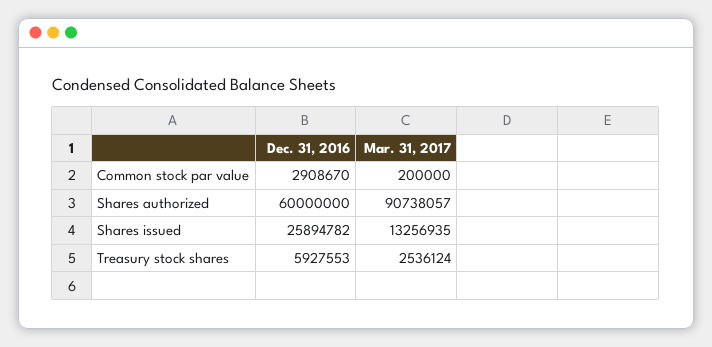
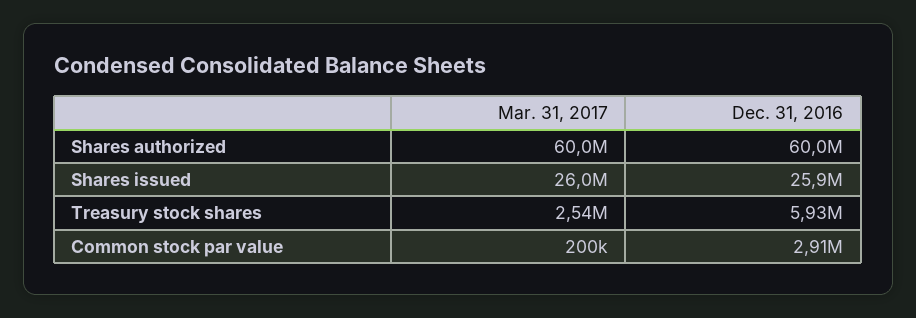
  {
    "Dec. 31, 2016": {
      "Common stock par value": 2908670,
      "Shares authorized": 60000000,
      "Shares issued": 25894782,
      "Treasury stock shares": 5927553
    },
    "Mar. 31, 2017": {
      "Common stock par value": 200000,
-     "Shares authorized": 90738057,
+     "Shares authorized": 60000000,
-     "Shares issued": 13256935,
+     "Shares issued": 26000000,
      "Treasury stock shares": 2536124
    }
  }

